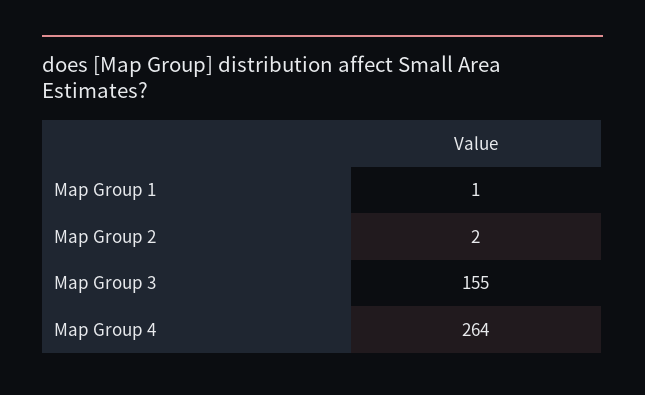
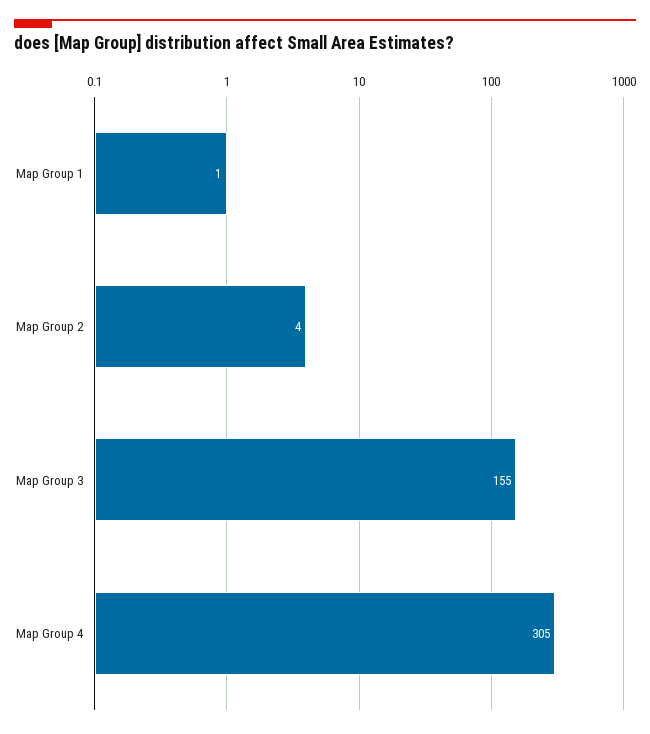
  {
    "Map Group 1": 1,
-   "Map Group 2": 2,
+   "Map Group 2": 4,
    "Map Group 3": 155,
-   "Map Group 4": 264
+   "Map Group 4": 305
  }

